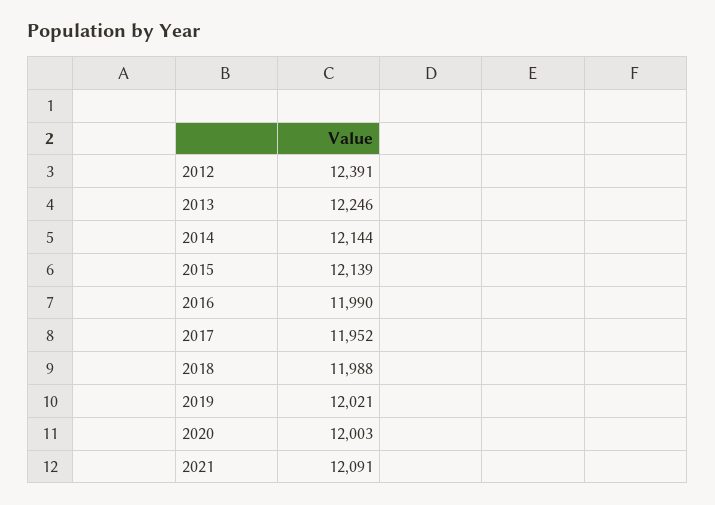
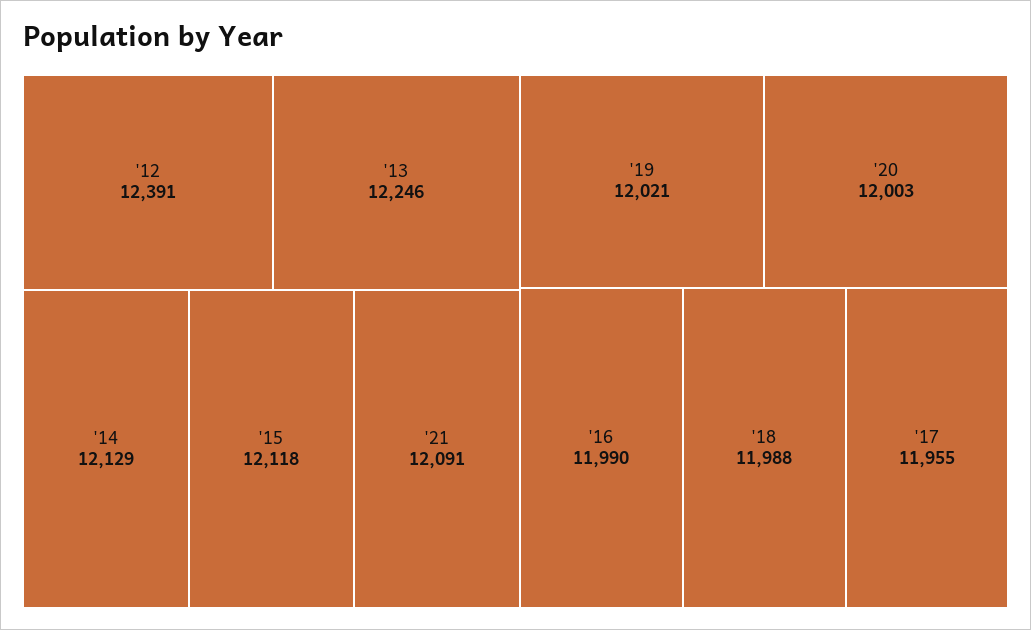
  {
    "2012": 12391,
    "2013": 12246,
-   "2014": 12144,
+   "2014": 12129,
-   "2015": 12139,
+   "2015": 12118,
    "2016": 11990,
-   "2017": 11952,
+   "2017": 11955,
    "2018": 11988,
    "2019": 12021,
    "2020": 12003,
    "2021": 12091
  }

